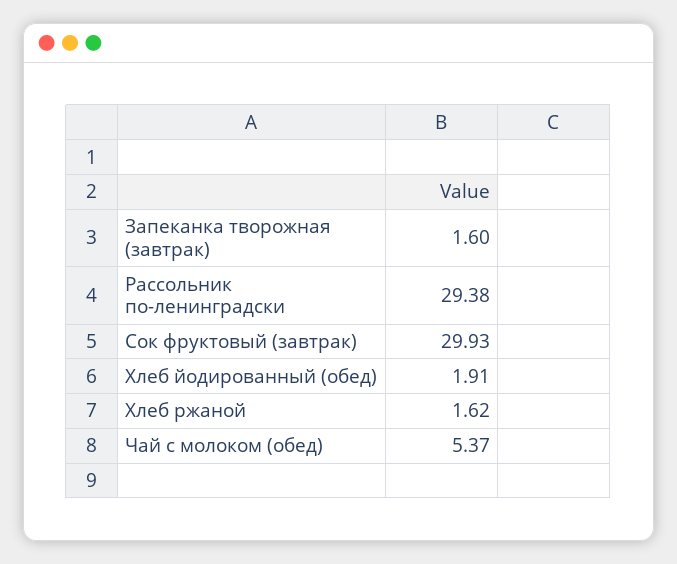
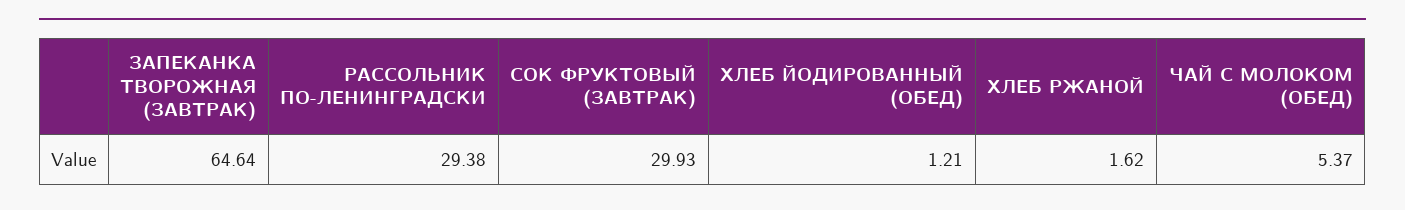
  {
-   "Запеканка творожная (завтрак)": 1.6,
+   "Запеканка творожная (завтрак)": 64.64,
    "Рассольник по-ленинградски": 29.38,
    "Сок фруктовый (завтрак)": 29.93,
-   "Хлеб йодированный (обед)": 1.91,
+   "Хлеб йодированный (обед)": 1.21,
    "Хлеб ржаной": 1.62,
    "Чай с молоком (обед)": 5.37
  }

